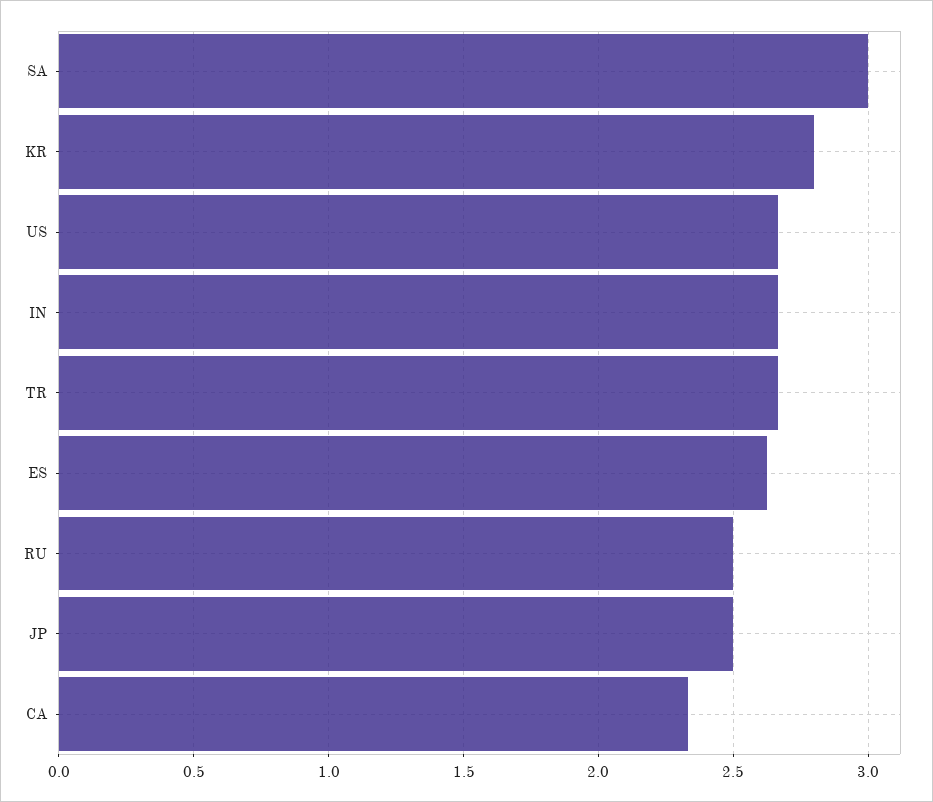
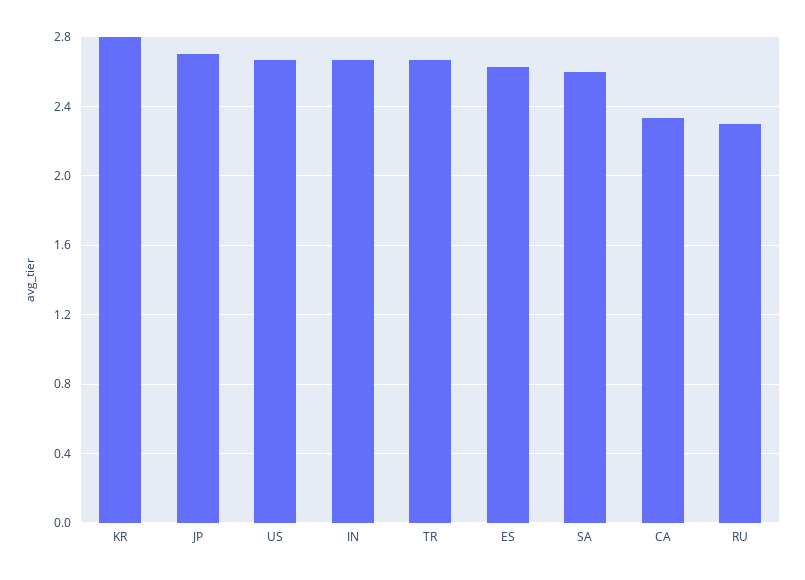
  {
-   "SA": 3,
+   "SA": 2.6,
    "KR": 2.8,
    "US": 2.65,
    "IN": 2.65,
    "TR": 2.65,
    "ES": 2.65,
-   "RU": 2.5,
+   "RU": 2.3,
-   "JP": 2.5,
+   "JP": 2.7,
    "CA": 2.35
  }

